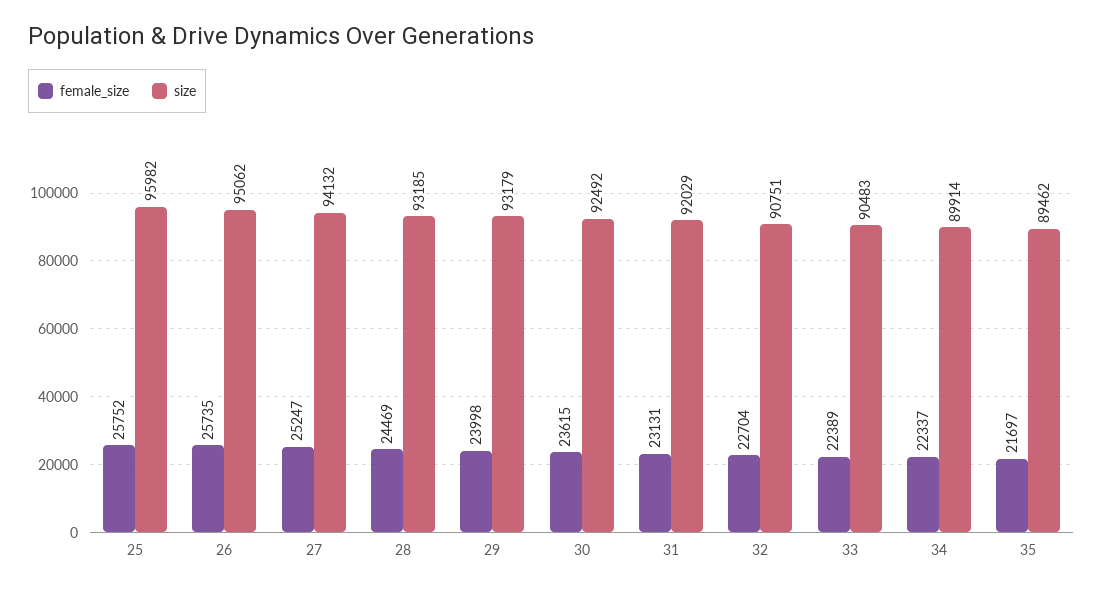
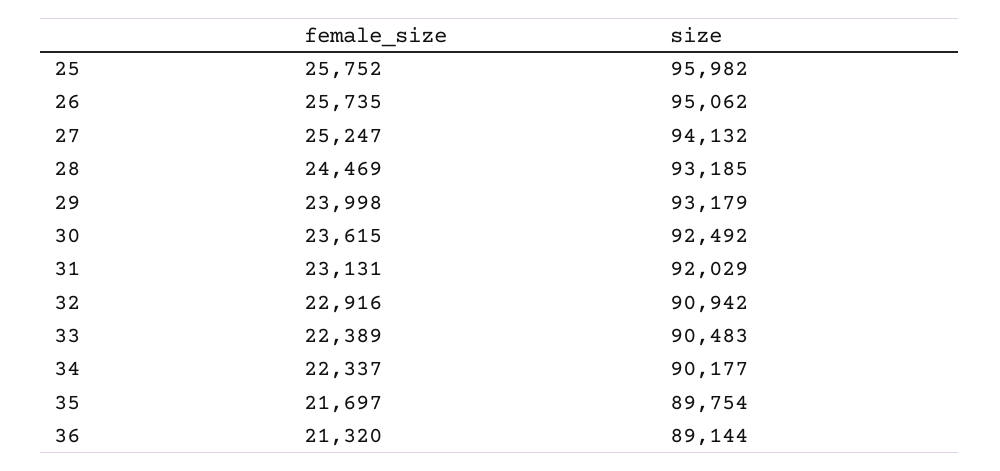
  {
    "female_size": {
      "25": 25752,
      "26": 25735,
      "27": 25247,
      "28": 24469,
      "29": 23998,
      "30": 23615,
      "31": 23131,
-     "32": 22704,
+     "32": 22916,
      "33": 22389,
      "34": 22337,
-     "35": 21697
+     "35": 21697,
+     "36": 21320
    },
    "size": {
      "25": 95982,
      "26": 95062,
      "27": 94132,
      "28": 93185,
      "29": 93179,
      "30": 92492,
      "31": 92029,
-     "32": 90751,
+     "32": 90942,
      "33": 90483,
-     "34": 89914,
+     "34": 90177,
-     "35": 89462
+     "35": 89754,
+     "36": 89144
    }
  }

